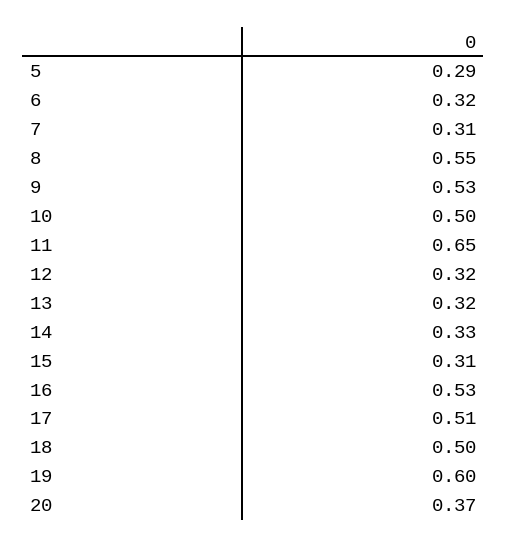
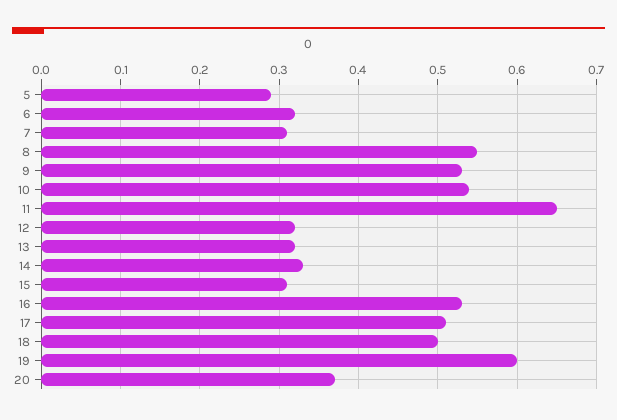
  {
    "5": 0.29,
    "6": 0.32,
    "7": 0.31,
    "8": 0.55,
    "9": 0.53,
-   "10": 0.5,
+   "10": 0.54,
    "11": 0.65,
    "12": 0.32,
    "13": 0.32,
    "14": 0.33,
    "15": 0.31,
    "16": 0.53,
    "17": 0.51,
    "18": 0.5,
    "19": 0.6,
    "20": 0.37
  }

